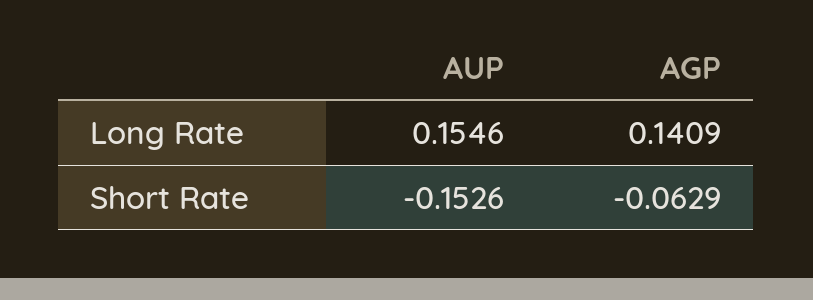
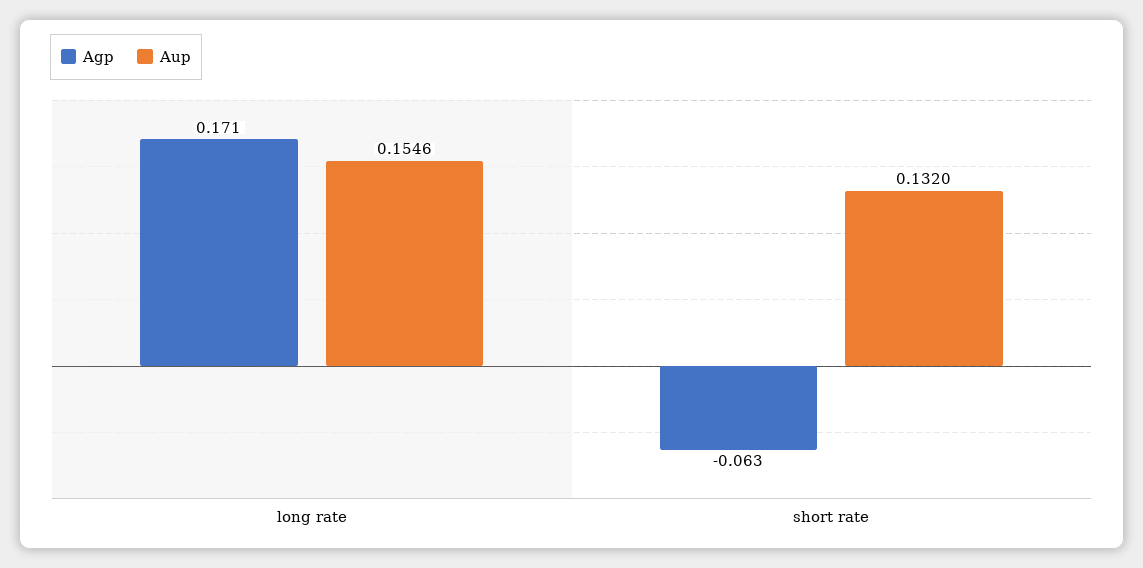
  {
    "AUP": {
      "Long Rate": 0.1546,
-     "Short Rate": -0.1526
+     "Short Rate": 0.132
    },
    "AGP": {
-     "Long Rate": 0.1409,
+     "Long Rate": 0.171,
      "Short Rate": -0.0629
    }
  }

